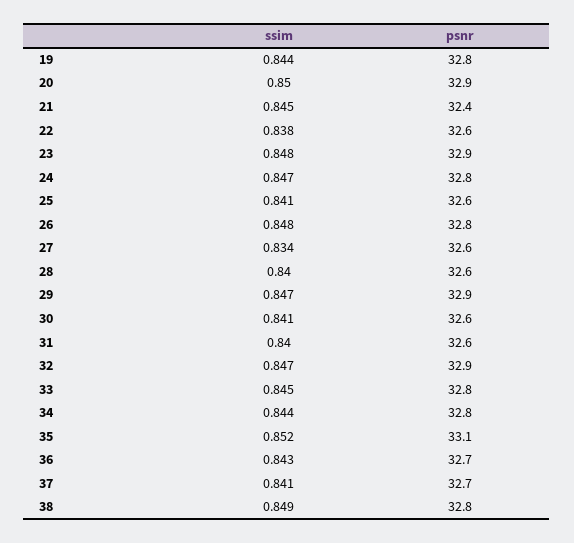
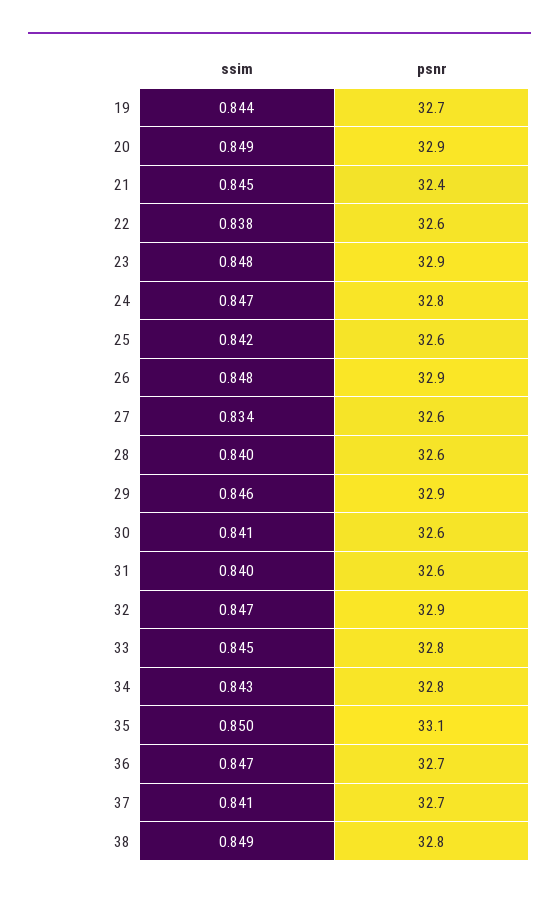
  {
    "ssim": {
      "19": 0.844,
-     "20": 0.85,
+     "20": 0.849,
      "21": 0.845,
      "22": 0.838,
      "23": 0.848,
      "24": 0.847,
-     "25": 0.841,
+     "25": 0.842,
      "26": 0.848,
      "27": 0.834,
      "28": 0.84,
-     "29": 0.847,
+     "29": 0.846,
      "30": 0.841,
      "31": 0.84,
      "32": 0.847,
      "33": 0.845,
-     "34": 0.844,
+     "34": 0.843,
-     "35": 0.852,
+     "35": 0.85,
-     "36": 0.843,
+     "36": 0.847,
      "37": 0.841,
      "38": 0.849
    },
    "psnr": {
-     "19": 32.8,
+     "19": 32.7,
      "20": 32.9,
      "21": 32.4,
      "22": 32.6,
      "23": 32.9,
      "24": 32.8,
      "25": 32.6,
-     "26": 32.8,
+     "26": 32.9,
      "27": 32.6,
      "28": 32.6,
      "29": 32.9,
      "30": 32.6,
      "31": 32.6,
      "32": 32.9,
      "33": 32.8,
      "34": 32.8,
      "35": 33.1,
      "36": 32.7,
      "37": 32.7,
      "38": 32.8
    }
  }

